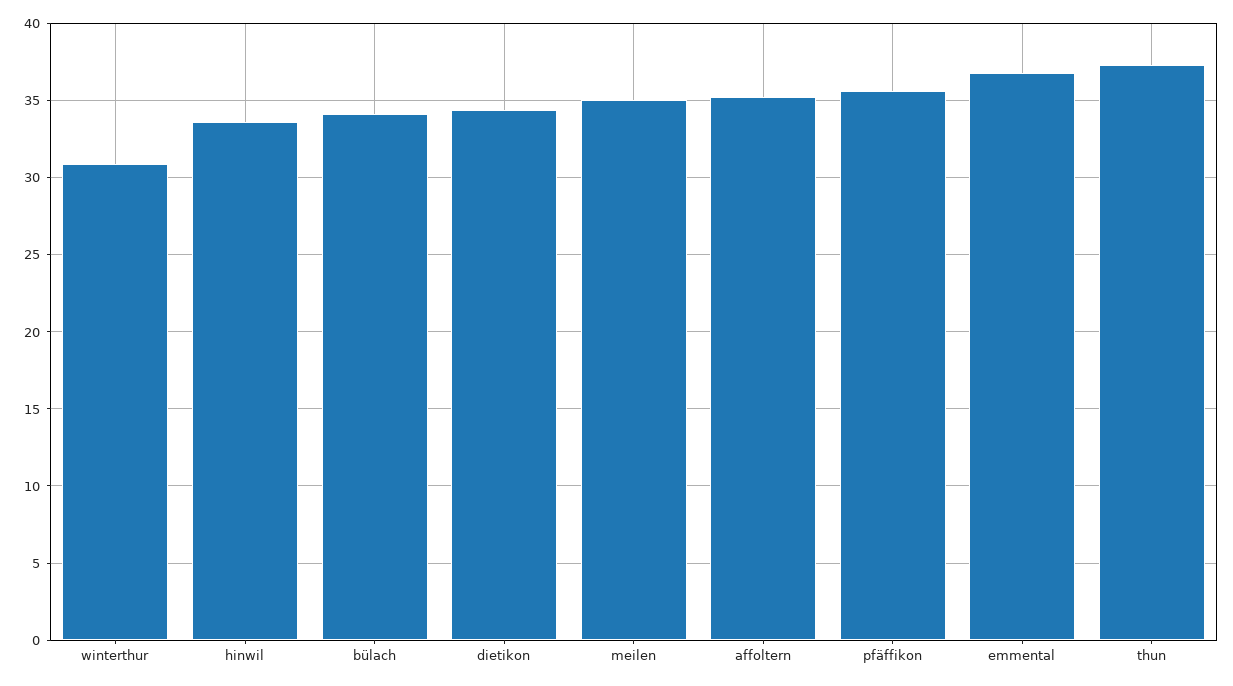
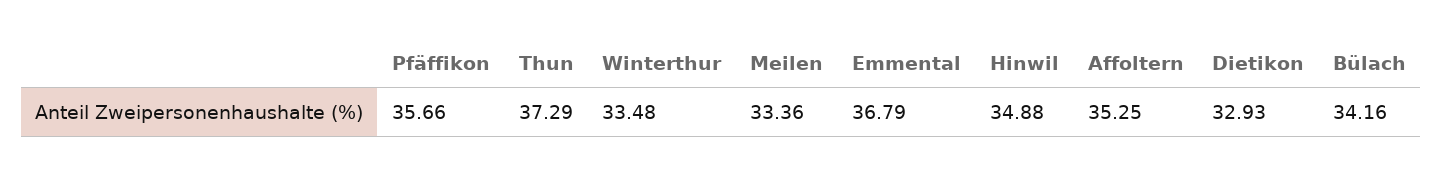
  {
-   "winterthur": 31,
+   "winterthur": 33.48,
-   "hinwil": 33.5,
+   "hinwil": 34.88,
    "bülach": 34.16,
-   "dietikon": 34.5,
+   "dietikon": 32.93,
-   "meilen": 35,
+   "meilen": 33.36,
    "affoltern": 35.25,
    "pfäffikon": 35.66,
    "emmental": 36.79,
    "thun": 37.29
  }

